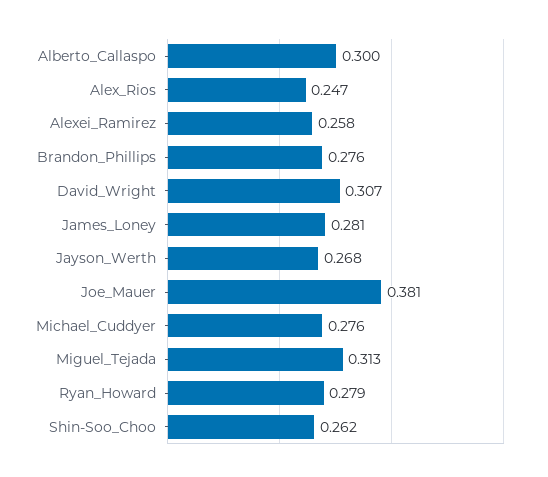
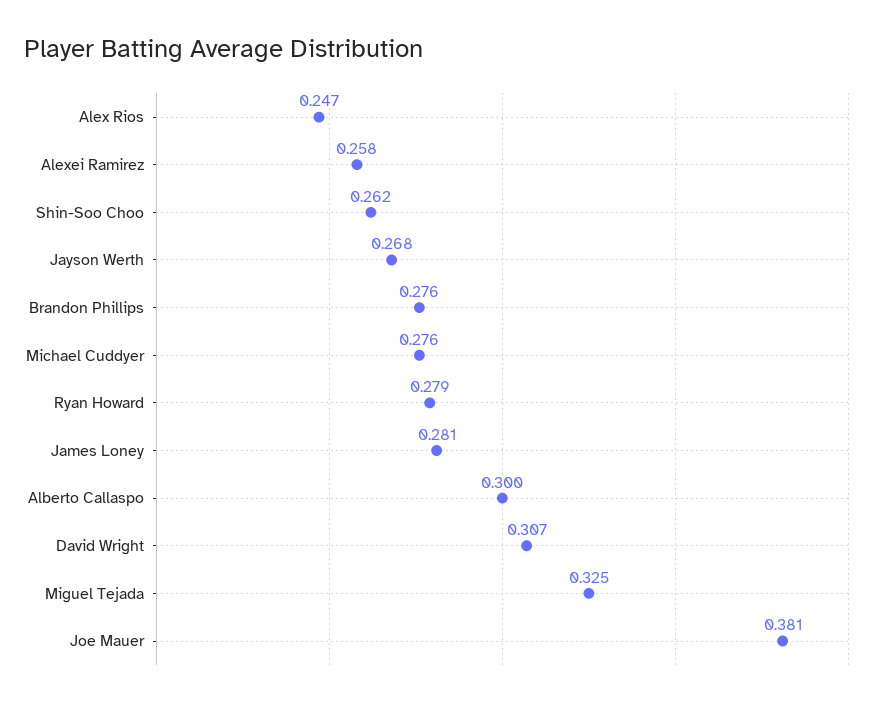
  {
    "Alberto_Callaspo": 0.3,
    "Alex_Rios": 0.247,
    "Alexei_Ramirez": 0.258,
    "Brandon_Phillips": 0.276,
    "David_Wright": 0.307,
    "James_Loney": 0.281,
    "Jayson_Werth": 0.268,
    "Joe_Mauer": 0.381,
    "Michael_Cuddyer": 0.276,
-   "Miguel_Tejada": 0.313,
+   "Miguel_Tejada": 0.325,
    "Ryan_Howard": 0.279,
    "Shin-Soo_Choo": 0.262
  }

